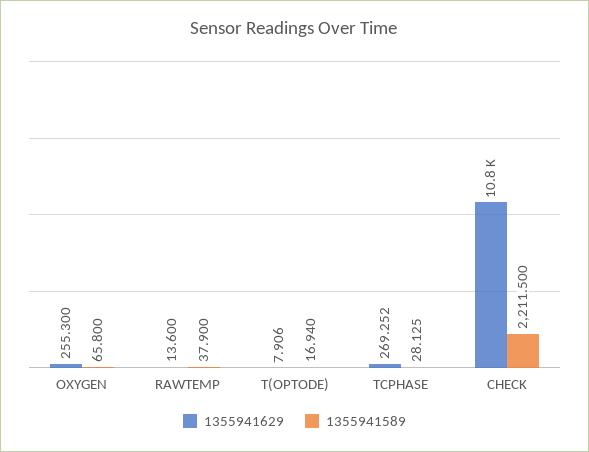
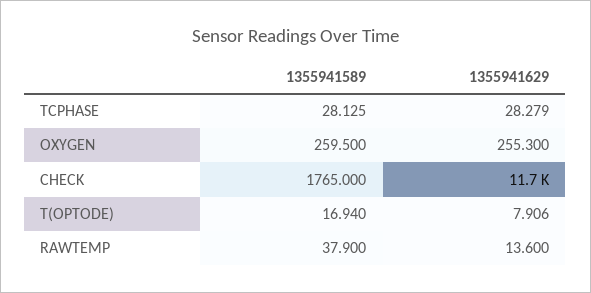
  {
    "1355941629": {
      "OXYGEN": 255.3,
      "RAWTEMP": 13.6,
      "T(OPTODE)": 7.906,
-     "TCPHASE": 269.252,
+     "TCPHASE": 28.279,
-     "CHECK": 10800
+     "CHECK": 11700
    },
    "1355941589": {
-     "OXYGEN": 65.8,
+     "OXYGEN": 259.5,
      "RAWTEMP": 37.9,
      "T(OPTODE)": 16.94,
      "TCPHASE": 28.125,
-     "CHECK": 2211.5
+     "CHECK": 1765
    }
  }

